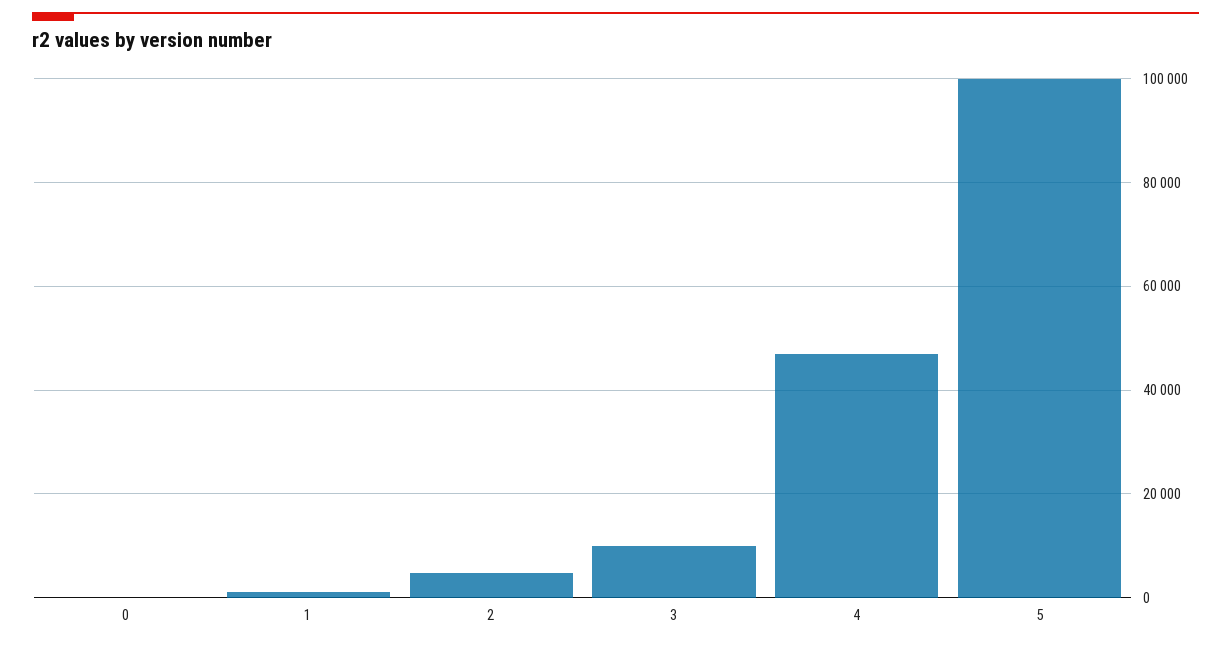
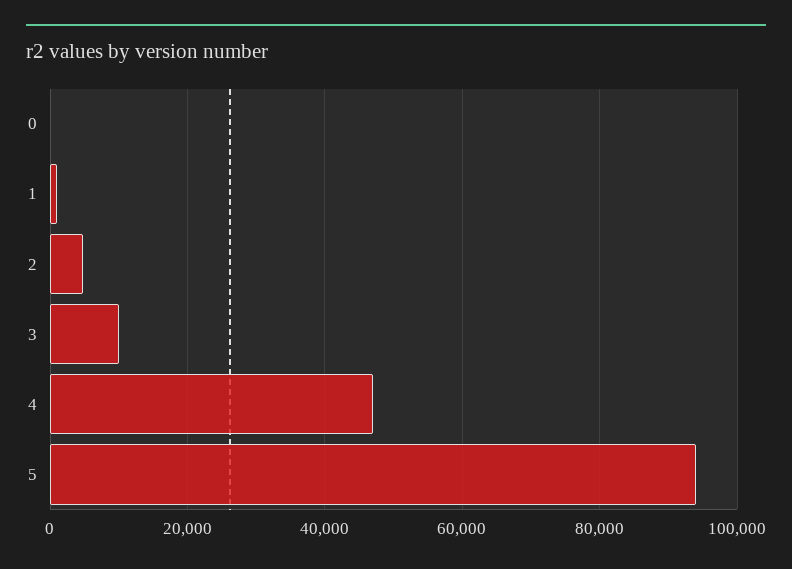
  {
    "0": 0,
    "1": 2000,
    "2": 4000,
    "3": 10000,
    "4": 48000,
-   "5": 100000
+   "5": 94000
  }

